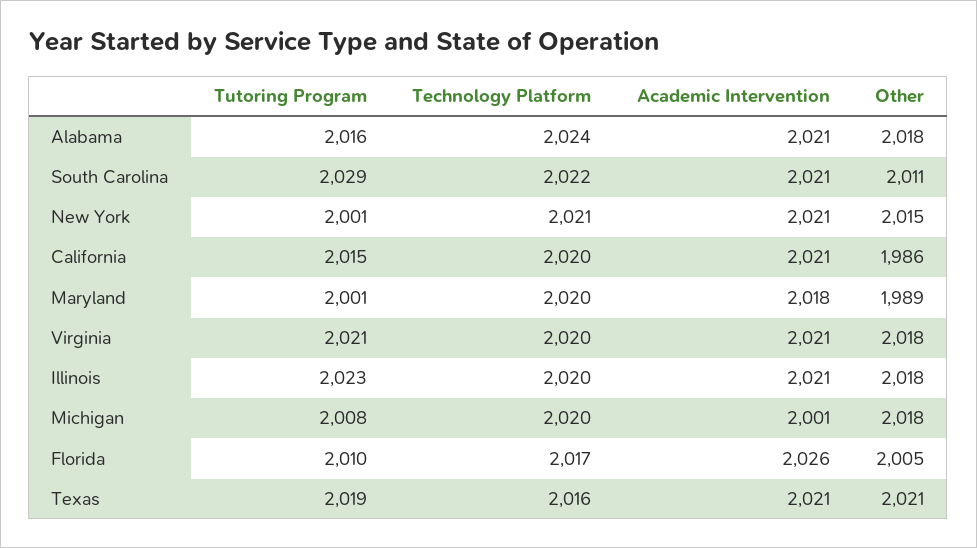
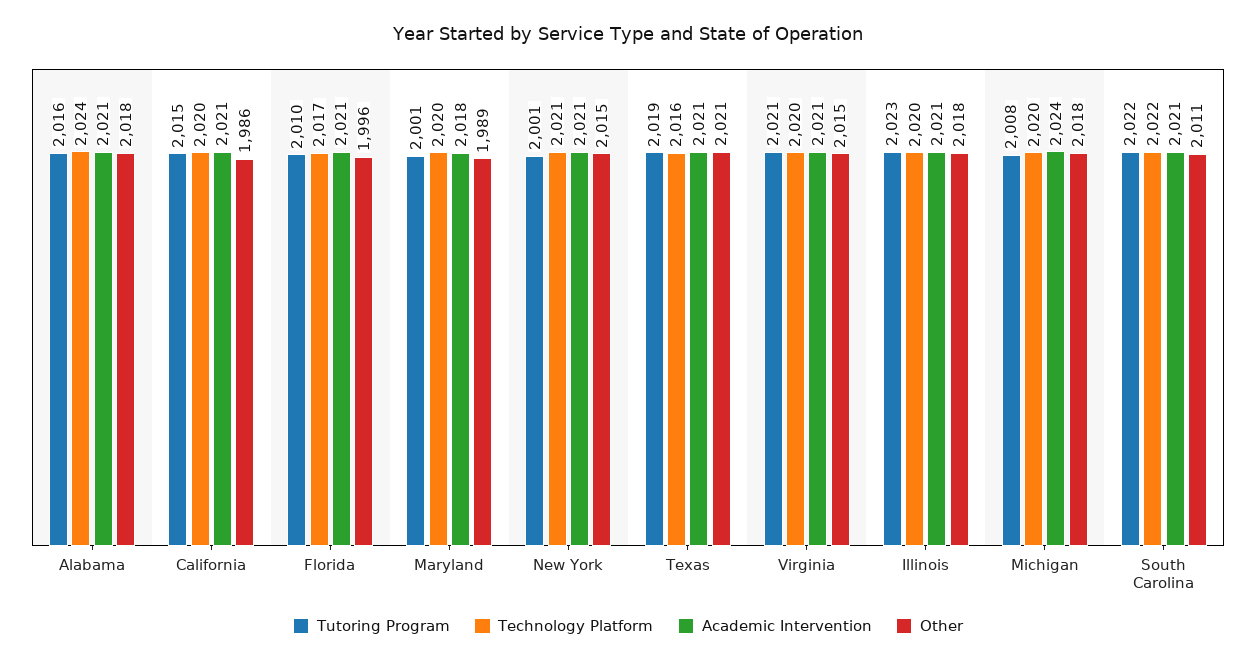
  {
    "Tutoring Program": {
      "Alabama": 2016,
-     "South Carolina": 2029,
+     "South Carolina": 2022,
      "New York": 2001,
      "California": 2015,
      "Maryland": 2001,
      "Virginia": 2021,
      "Illinois": 2023,
      "Michigan": 2008,
      "Florida": 2010,
      "Texas": 2019
    },
    "Technology Platform": {
      "Alabama": 2024,
      "South Carolina": 2022,
      "New York": 2021,
      "California": 2020,
      "Maryland": 2020,
      "Virginia": 2020,
      "Illinois": 2020,
      "Michigan": 2020,
      "Florida": 2017,
      "Texas": 2016
    },
    "Academic Intervention": {
      "Alabama": 2021,
      "South Carolina": 2021,
      "New York": 2021,
      "California": 2021,
      "Maryland": 2018,
      "Virginia": 2021,
      "Illinois": 2021,
-     "Michigan": 2001,
+     "Michigan": 2024,
-     "Florida": 2026,
+     "Florida": 2021,
      "Texas": 2021
    },
    "Other": {
      "Alabama": 2018,
      "South Carolina": 2011,
      "New York": 2015,
      "California": 1986,
      "Maryland": 1989,
-     "Virginia": 2018,
+     "Virginia": 2015,
      "Illinois": 2018,
      "Michigan": 2018,
-     "Florida": 2005,
+     "Florida": 1996,
      "Texas": 2021
    }
  }

